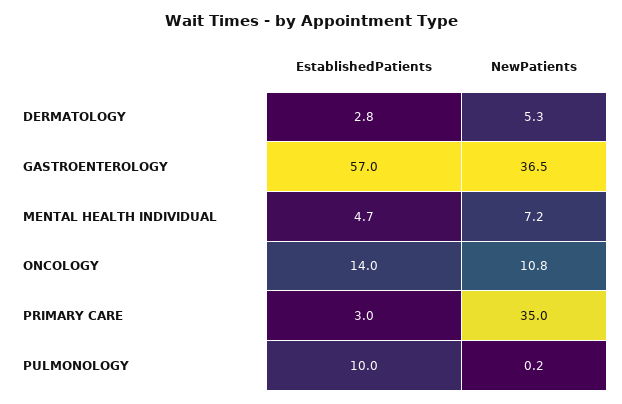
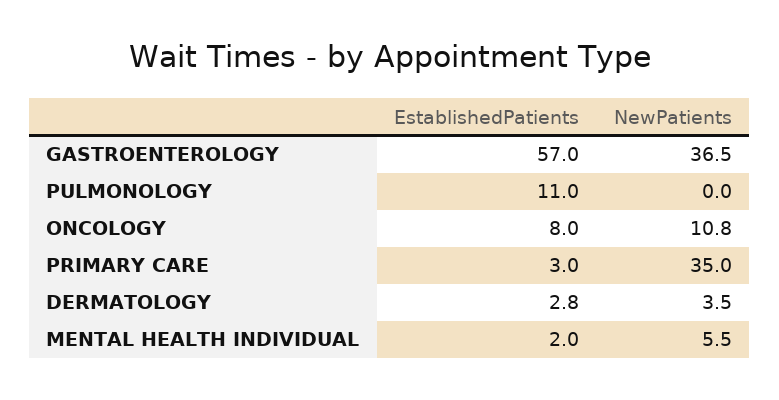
  {
    "EstablishedPatients": {
      "DERMATOLOGY": 2.8,
      "GASTROENTEROLOGY": 57,
-     "MENTAL HEALTH INDIVIDUAL": 4.7,
+     "MENTAL HEALTH INDIVIDUAL": 2,
-     "ONCOLOGY": 14,
+     "ONCOLOGY": 8,
      "PRIMARY CARE": 3,
-     "PULMONOLOGY": 10
+     "PULMONOLOGY": 11
    },
    "NewPatients": {
-     "DERMATOLOGY": 5.3,
+     "DERMATOLOGY": 3.5,
      "GASTROENTEROLOGY": 36.5,
-     "MENTAL HEALTH INDIVIDUAL": 7.2,
+     "MENTAL HEALTH INDIVIDUAL": 5.5,
      "ONCOLOGY": 10.8,
      "PRIMARY CARE": 35,
-     "PULMONOLOGY": 0.2
+     "PULMONOLOGY": 0
    }
  }

